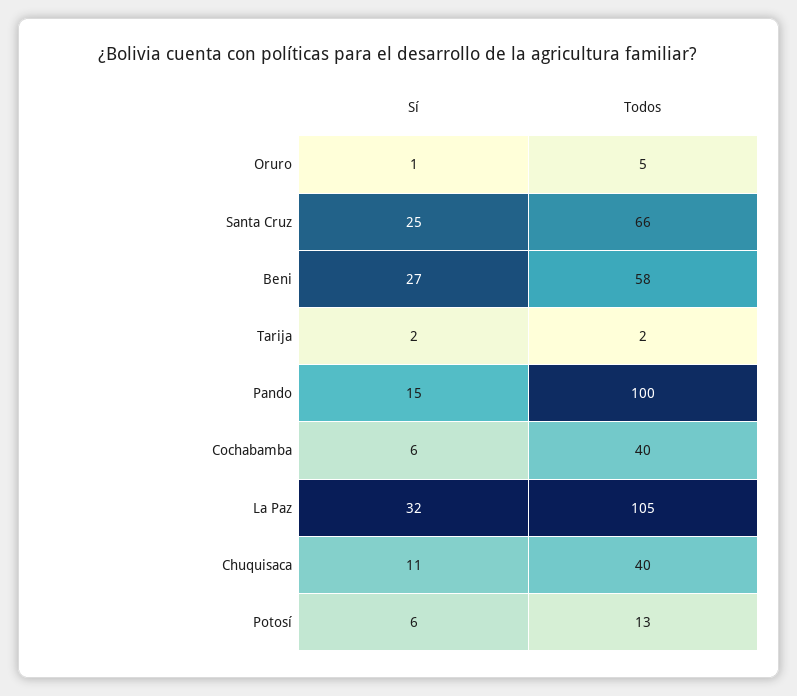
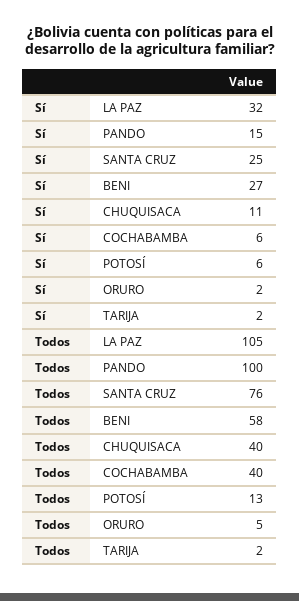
  {
    "Sí": {
-     "Oruro": 1,
+     "Oruro": 2,
      "Santa Cruz": 25,
      "Beni": 27,
      "Tarija": 2,
      "Pando": 15,
      "Cochabamba": 6,
      "La Paz": 32,
      "Chuquisaca": 11,
      "Potosí": 6
    },
    "Todos": {
      "Oruro": 5,
-     "Santa Cruz": 66,
+     "Santa Cruz": 76,
      "Beni": 58,
      "Tarija": 2,
      "Pando": 100,
      "Cochabamba": 40,
      "La Paz": 105,
      "Chuquisaca": 40,
      "Potosí": 13
    }
  }

